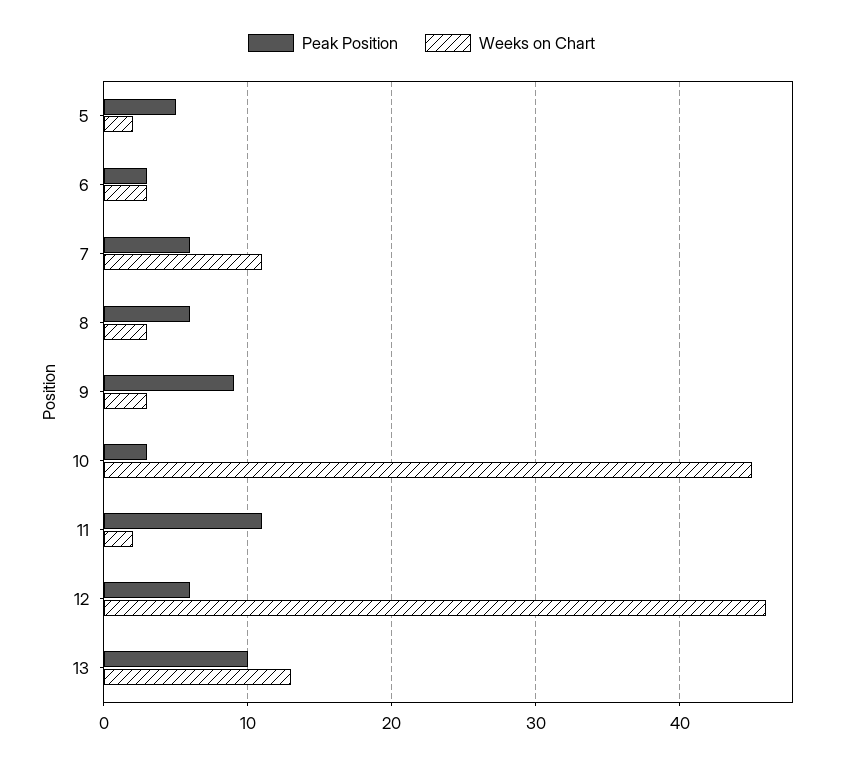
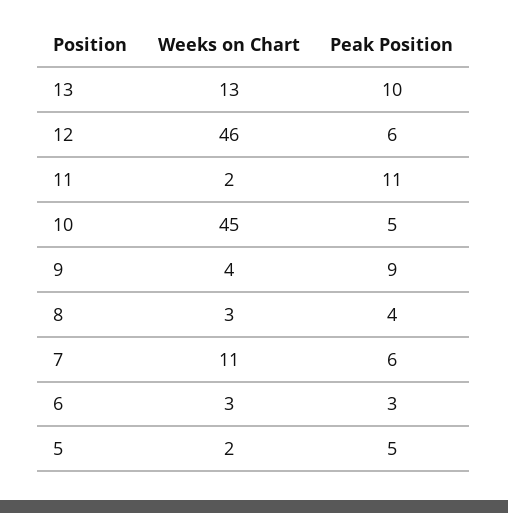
  {
    "Peak Position": {
      "5": 5,
      "6": 3,
      "7": 6,
-     "8": 6,
+     "8": 4,
      "9": 9,
-     "10": 3,
+     "10": 5,
      "11": 11,
      "12": 6,
      "13": 10
    },
    "Weeks on Chart": {
      "5": 2,
      "6": 3,
      "7": 11,
      "8": 3,
-     "9": 3,
+     "9": 4,
      "10": 45,
      "11": 2,
      "12": 46,
      "13": 13
    }
  }

